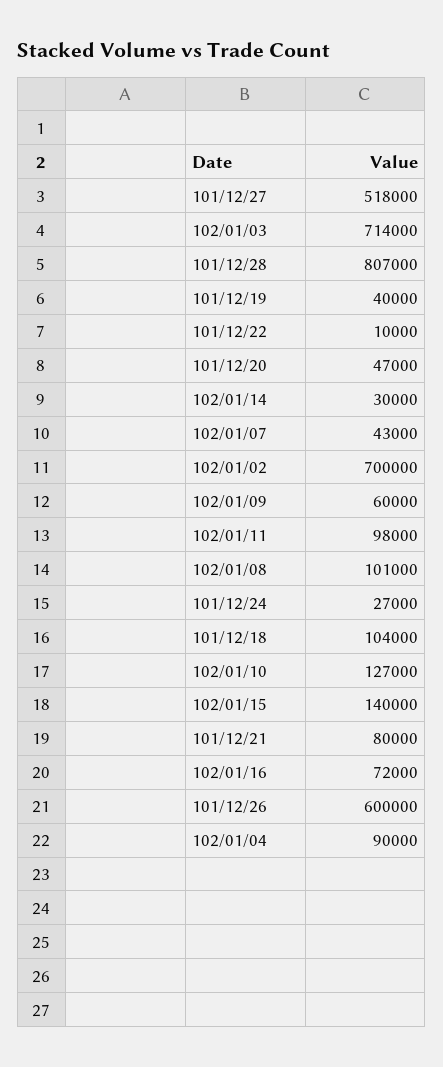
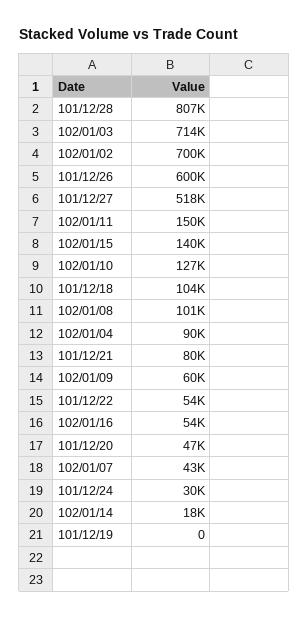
  {
    "101/12/27": 518000,
    "102/01/03": 714000,
    "101/12/28": 807000,
-   "101/12/19": 40000,
+   "101/12/19": 0,
-   "101/12/22": 10000,
+   "101/12/22": 54000,
    "101/12/20": 47000,
-   "102/01/14": 30000,
+   "102/01/14": 18000,
    "102/01/07": 43000,
    "102/01/02": 700000,
    "102/01/09": 60000,
-   "102/01/11": 98000,
+   "102/01/11": 150000,
    "102/01/08": 101000,
-   "101/12/24": 27000,
+   "101/12/24": 30000,
    "101/12/18": 104000,
    "102/01/10": 127000,
    "102/01/15": 140000,
    "101/12/21": 80000,
-   "102/01/16": 72000,
+   "102/01/16": 54000,
    "101/12/26": 600000,
    "102/01/04": 90000
  }

